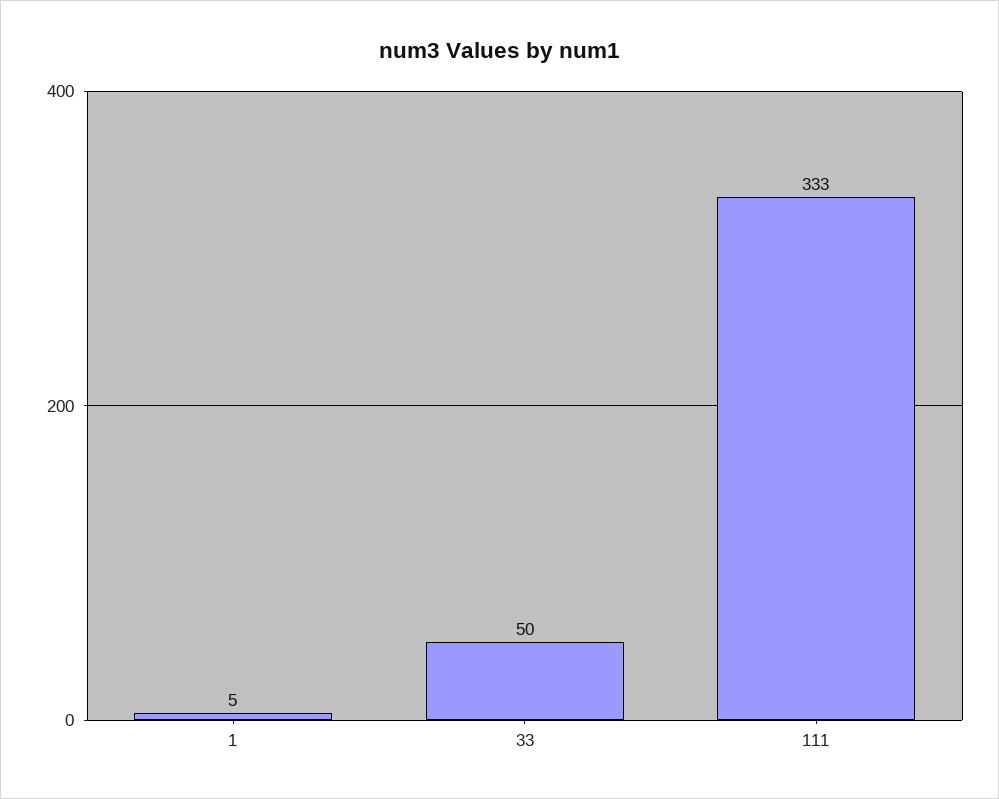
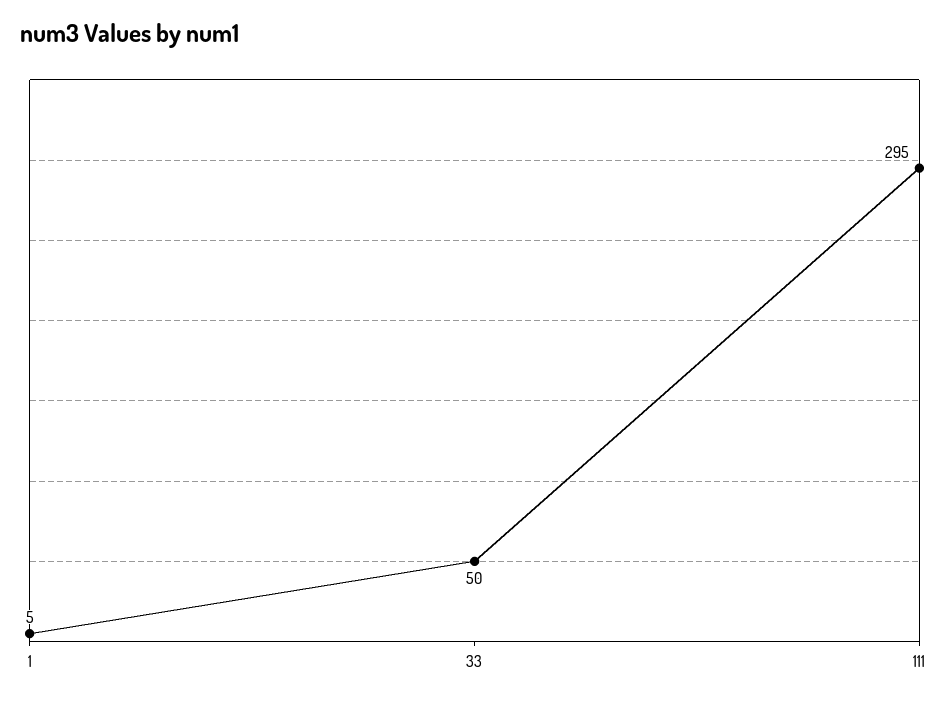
  {
    "1": 5,
    "33": 50,
-   "111": 333
+   "111": 295
  }

